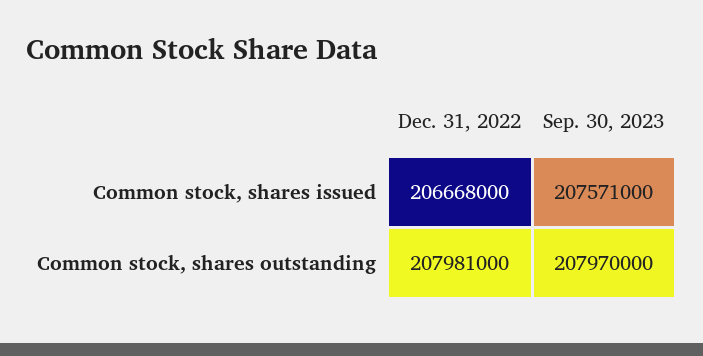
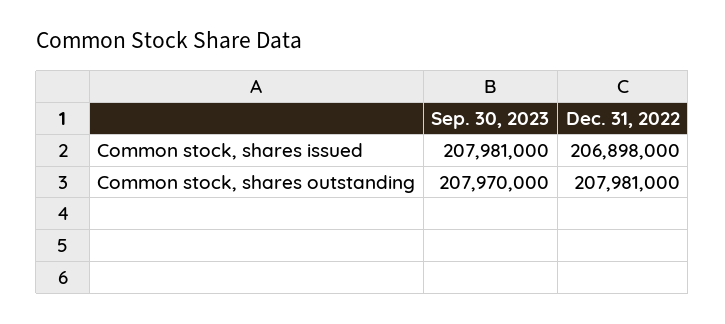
  {
    "Dec. 31, 2022": {
-     "Common stock, shares issued": 206668000,
+     "Common stock, shares issued": 206898000,
      "Common stock, shares outstanding": 207981000
    },
    "Sep. 30, 2023": {
-     "Common stock, shares issued": 207571000,
+     "Common stock, shares issued": 207981000,
      "Common stock, shares outstanding": 207970000
    }
  }

